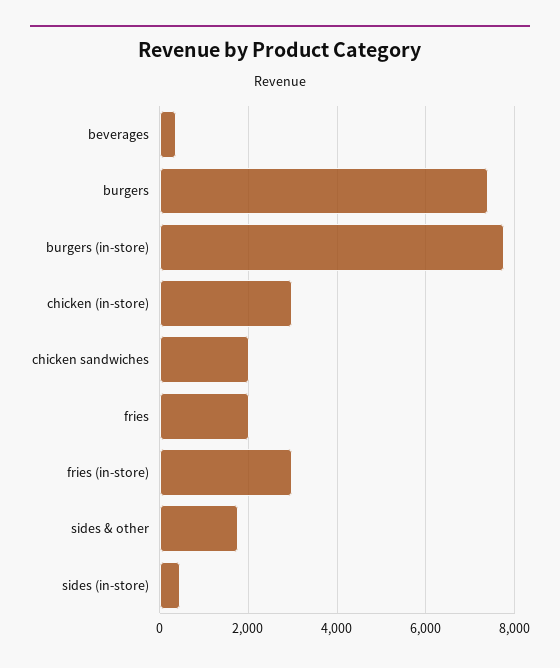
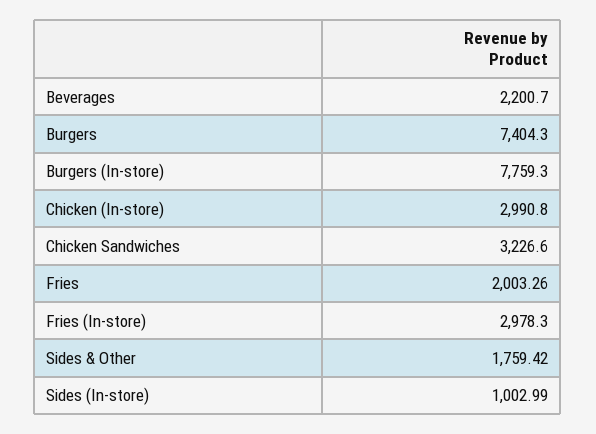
  {
-   "beverages": 400,
+   "beverages": 2200.7,
    "burgers": 7404.3,
    "burgers (in-store)": 7759.3,
    "chicken (in-store)": 2990.8,
-   "chicken sandwiches": 2000,
+   "chicken sandwiches": 3226.6,
    "fries": 2003.26,
    "fries (in-store)": 2978.3,
    "sides & other": 1759.42,
-   "sides (in-store)": 400
+   "sides (in-store)": 1002.99
  }

